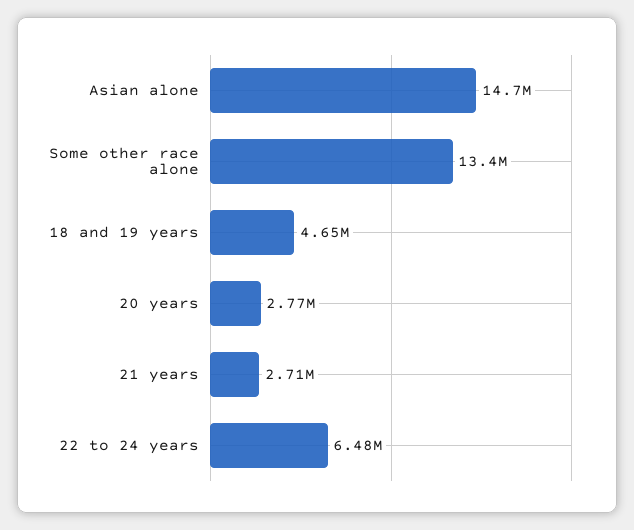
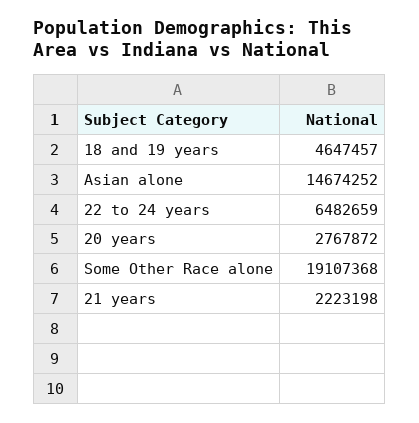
  {
    "Asian alone": 14674252,
-   "Some other race alone": 13400000,
+   "Some other race alone": 19107368,
    "18 and 19 years": 4647457,
    "20 years": 2767872,
-   "21 years": 2710000,
+   "21 years": 2223198,
    "22 to 24 years": 6482659
  }

